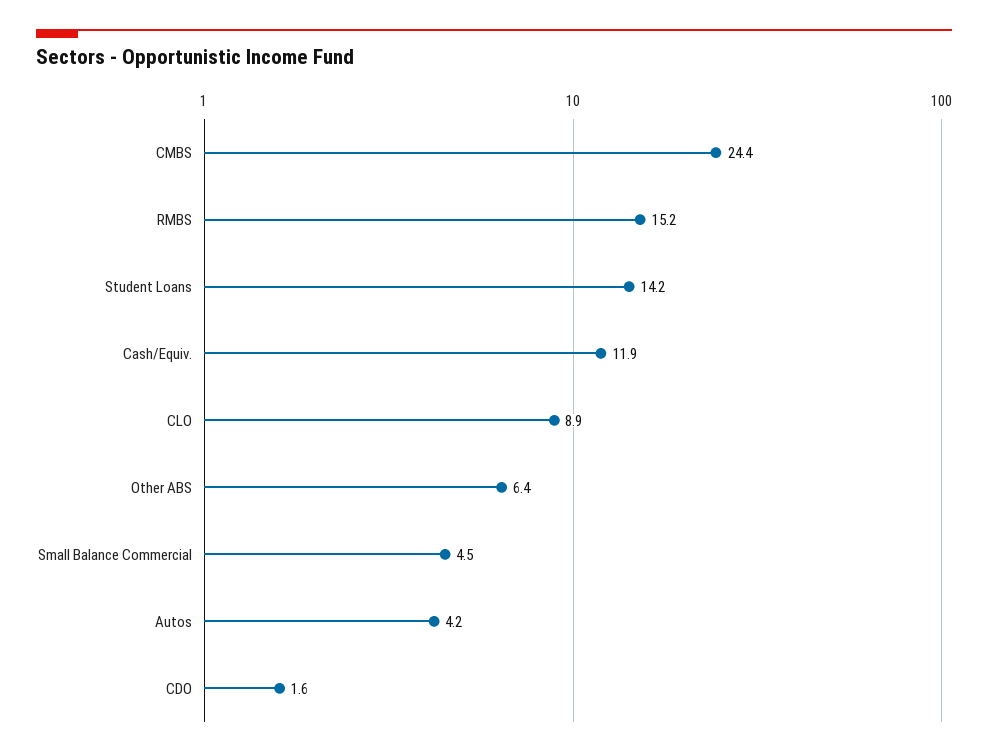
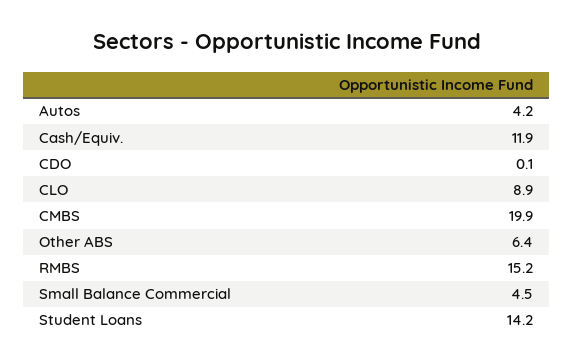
  {
-   "CMBS": 24.4,
+   "CMBS": 19.9,
    "RMBS": 15.2,
    "Student Loans": 14.2,
    "Cash/Equiv.": 11.9,
    "CLO": 8.9,
    "Other ABS": 6.4,
    "Small Balance Commercial": 4.5,
    "Autos": 4.2,
-   "CDO": 1.6
+   "CDO": 0.1
  }

